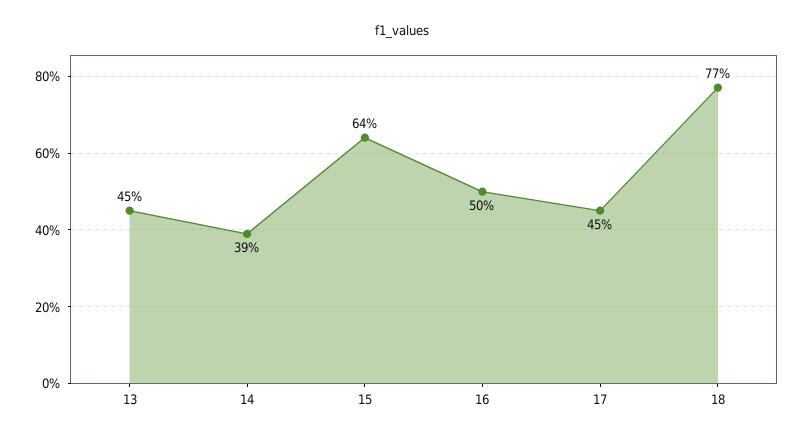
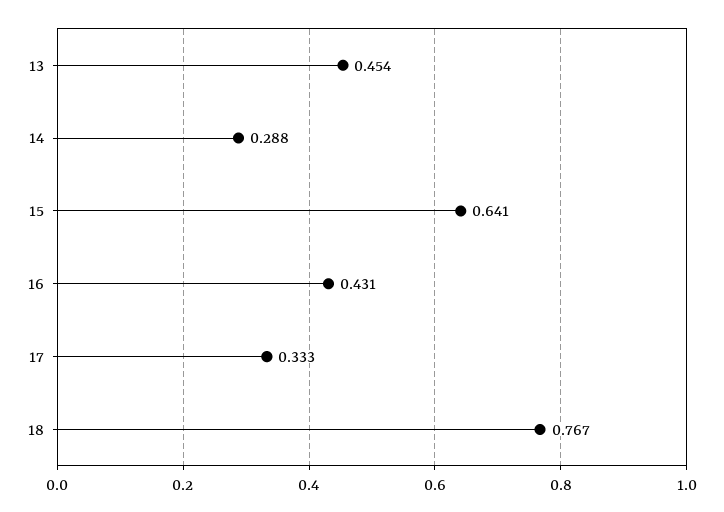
  {
    "13": 0.454,
-   "14": 0.39,
+   "14": 0.288,
    "15": 0.641,
-   "16": 0.5,
+   "16": 0.431,
-   "17": 0.45,
+   "17": 0.333,
    "18": 0.767
  }

